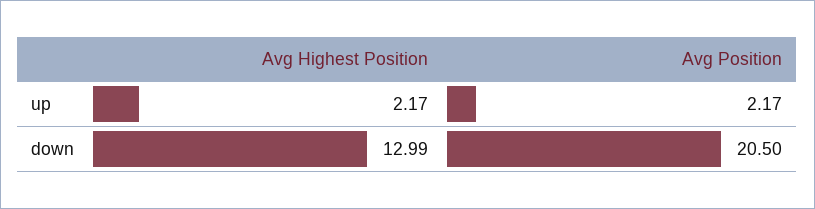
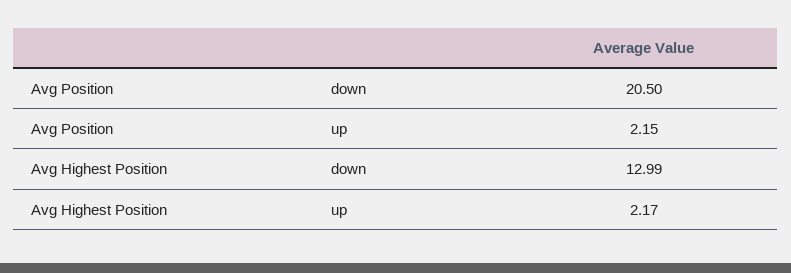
  {
    "Avg Highest Position": {
      "up": 2.17,
      "down": 12.99
    },
    "Avg Position": {
-     "up": 2.17,
+     "up": 2.15,
      "down": 20.5
    }
  }

